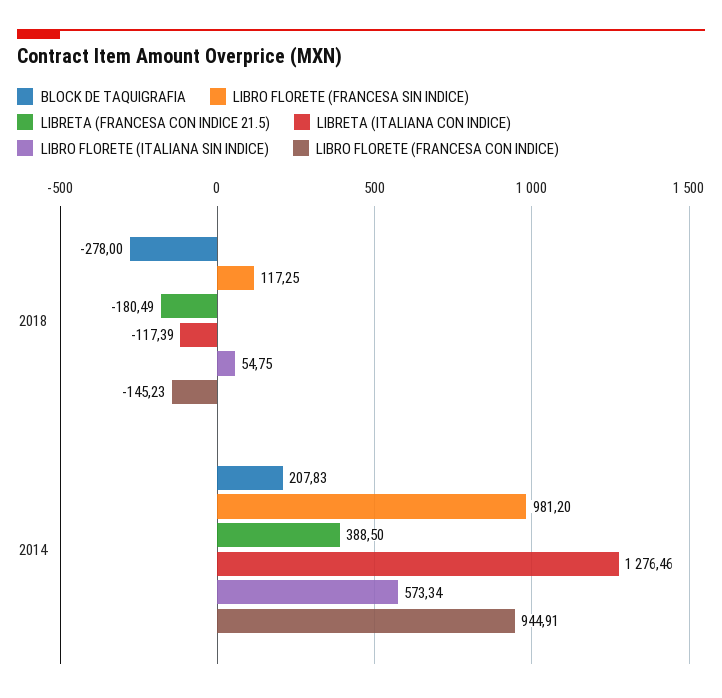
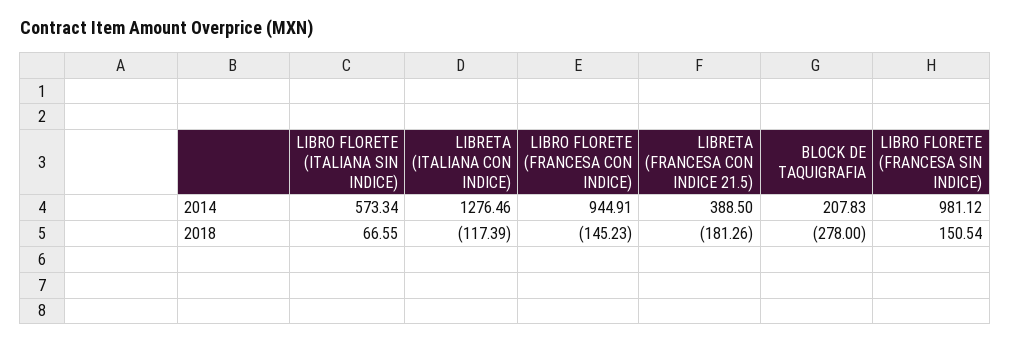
  {
    "BLOCK DE TAQUIGRAFIA": {
      "2018": -278,
      "2014": 207.83
    },
    "LIBRO FLORETE (FRANCESA SIN INDICE)": {
-     "2018": 117.25,
+     "2018": 150.54,
-     "2014": 981.2
+     "2014": 981.12
    },
    "LIBRETA (FRANCESA CON INDICE 21.5)": {
-     "2018": -180.49,
+     "2018": -181.26,
      "2014": 388.5
    },
    "LIBRETA (ITALIANA CON INDICE)": {
      "2018": -117.39,
      "2014": 1276.46
    },
    "LIBRO FLORETE (ITALIANA SIN INDICE)": {
-     "2018": 54.75,
+     "2018": 66.55,
      "2014": 573.34
    },
    "LIBRO FLORETE (FRANCESA CON INDICE)": {
      "2018": -145.23,
      "2014": 944.91
    }
  }

